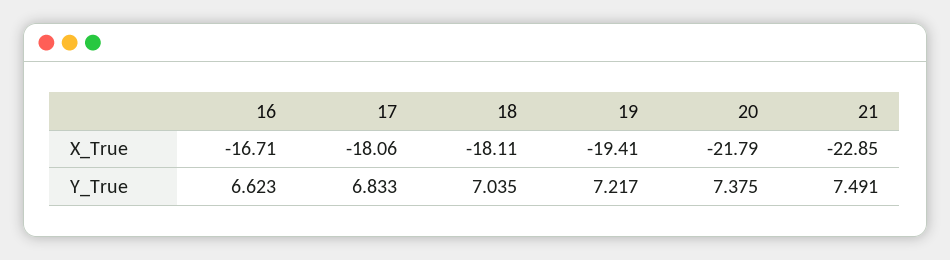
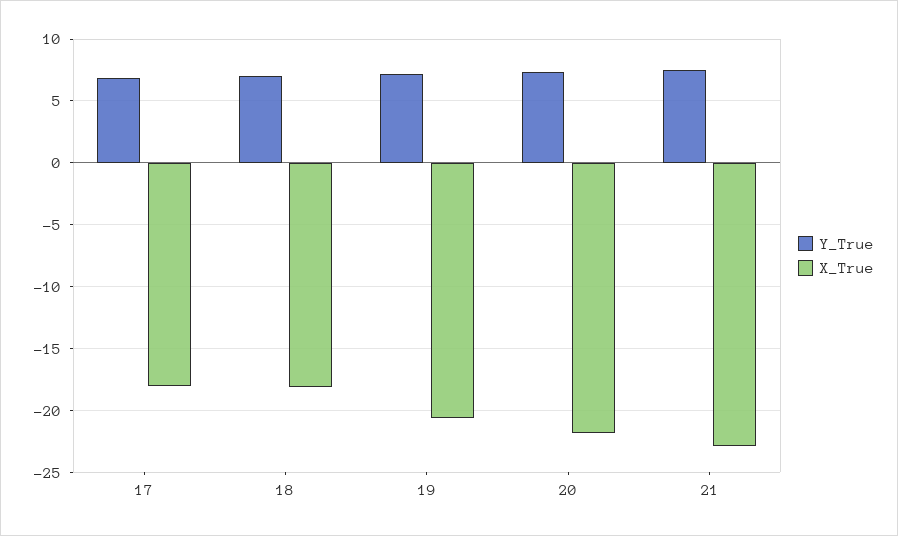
  {
    "X_True": {
-     "16": -16.71,
      "17": -18.06,
      "18": -18.11,
-     "19": -19.41,
+     "19": -20.5,
      "20": -21.79,
      "21": -22.85
    },
    "Y_True": {
-     "16": 6.623,
      "17": 6.833,
      "18": 7.035,
      "19": 7.217,
      "20": 7.375,
      "21": 7.491
    }
  }

